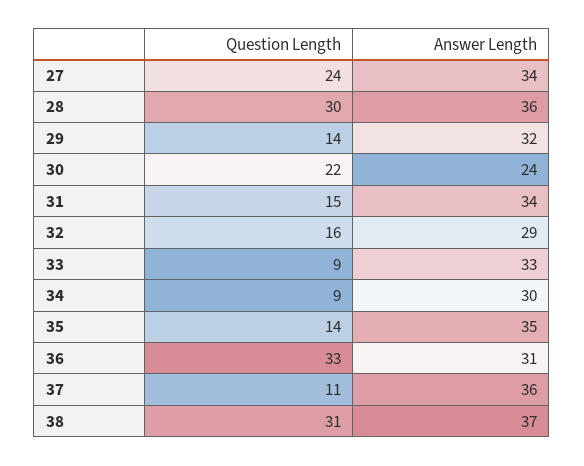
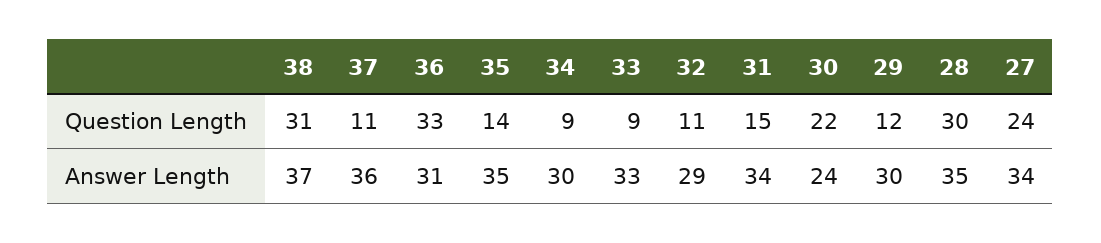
  {
    "Question Length": {
      "27": 24,
      "28": 30,
-     "29": 14,
+     "29": 12,
      "30": 22,
      "31": 15,
-     "32": 16,
+     "32": 11,
      "33": 9,
      "34": 9,
      "35": 14,
      "36": 33,
      "37": 11,
      "38": 31
    },
    "Answer Length": {
      "27": 34,
-     "28": 36,
+     "28": 35,
-     "29": 32,
+     "29": 30,
      "30": 24,
      "31": 34,
      "32": 29,
      "33": 33,
      "34": 30,
      "35": 35,
      "36": 31,
      "37": 36,
      "38": 37
    }
  }

